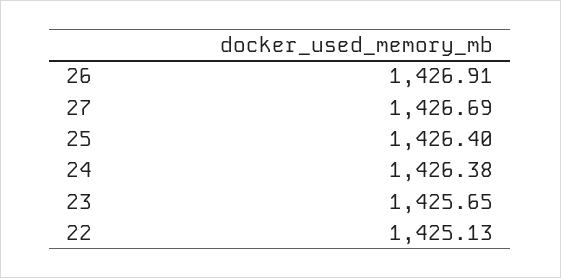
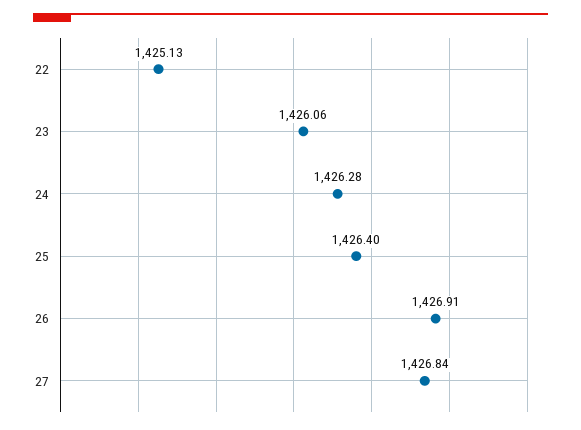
  {
    "26": 1426.91,
-   "27": 1426.69,
+   "27": 1426.84,
    "25": 1426.4,
-   "24": 1426.38,
+   "24": 1426.28,
-   "23": 1425.65,
+   "23": 1426.06,
    "22": 1425.13
  }

